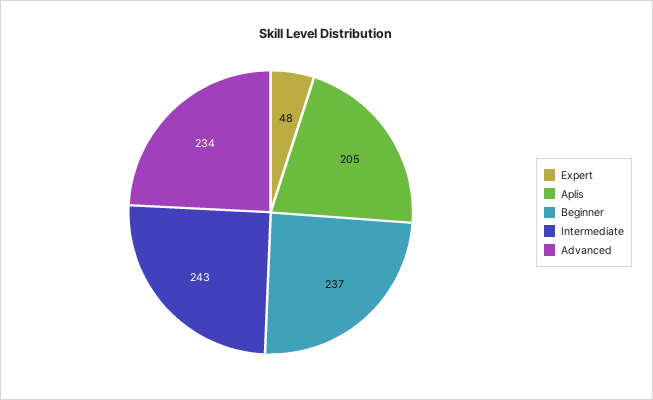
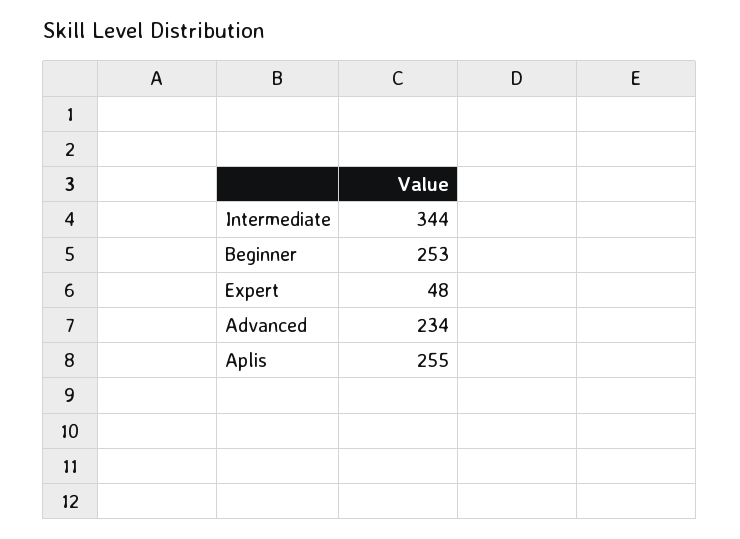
  {
    "Expert": 48,
-   "Aplis": 205,
+   "Aplis": 255,
-   "Beginner": 237,
+   "Beginner": 253,
-   "Intermediate": 243,
+   "Intermediate": 344,
    "Advanced": 234
  }

